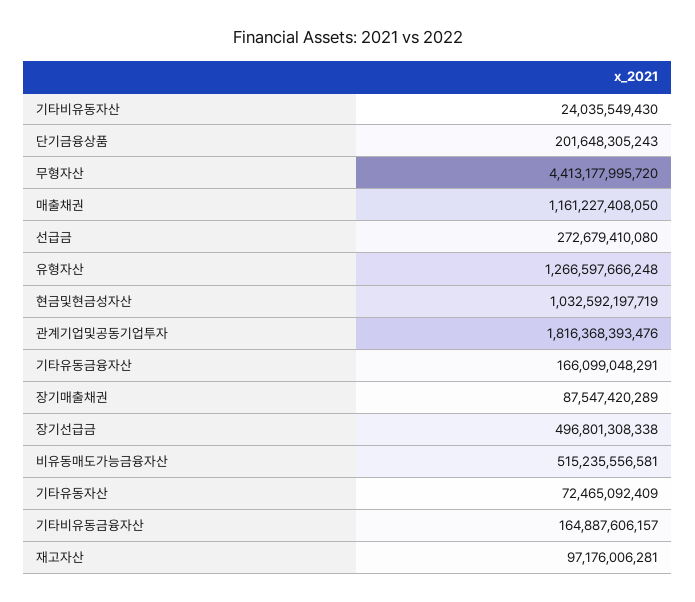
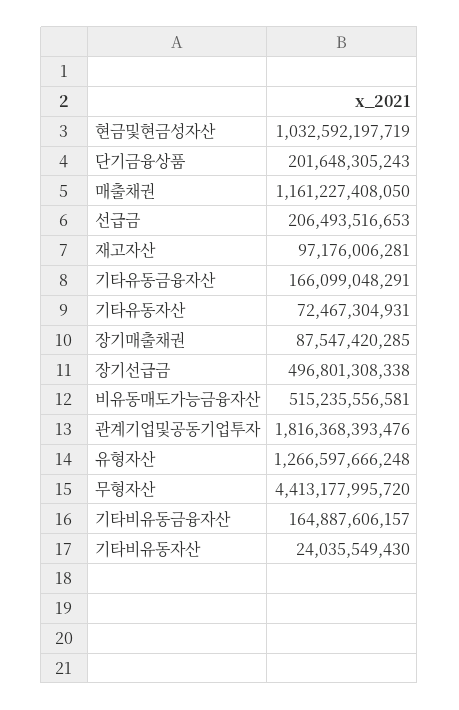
  {
    "기타비유동자산": 24035549430,
    "단기금융상품": 201648305243,
    "무형자산": 4413177995720,
    "매출채권": 1161227408050,
-   "선급금": 272679410080,
+   "선급금": 206493516653,
    "유형자산": 1266597666248,
    "현금및현금성자산": 1032592197719,
    "관계기업및공동기업투자": 1816368393476,
    "기타유동금융자산": 166099048291,
-   "장기매출채권": 87547420289,
+   "장기매출채권": 87547420285,
    "장기선급금": 496801308338,
    "비유동매도가능금융자산": 515235556581,
-   "기타유동자산": 72465092409,
+   "기타유동자산": 72467304931,
    "기타비유동금융자산": 164887606157,
    "재고자산": 97176006281
  }

